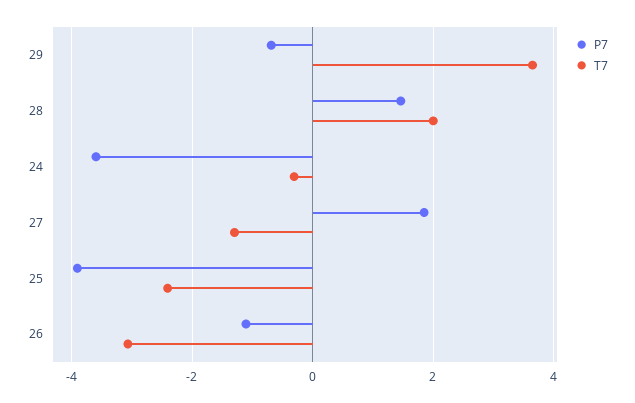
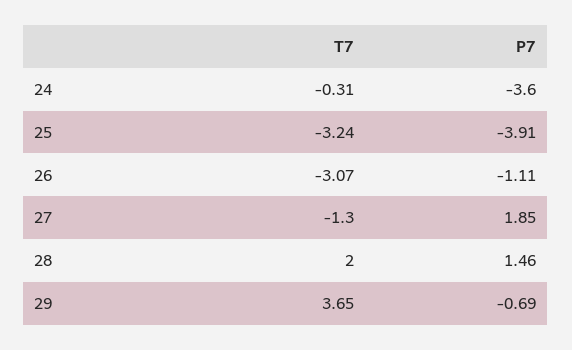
  {
    "P7": {
      "29": -0.69,
      "28": 1.46,
      "24": -3.6,
      "27": 1.85,
      "25": -3.91,
      "26": -1.11
    },
    "T7": {
      "29": 3.65,
      "28": 2,
      "24": -0.31,
      "27": -1.3,
-     "25": -2.4,
+     "25": -3.24,
      "26": -3.07
    }
  }

